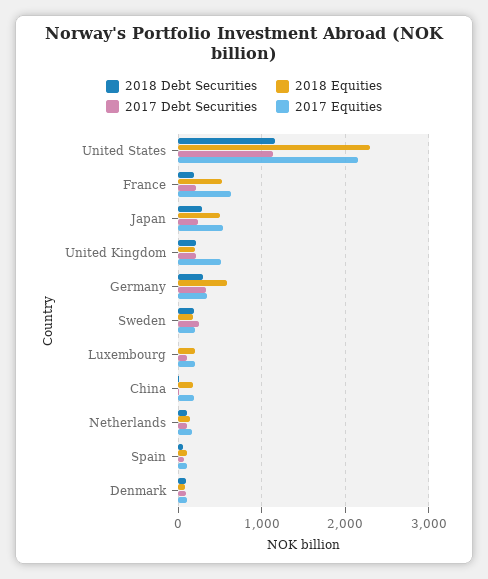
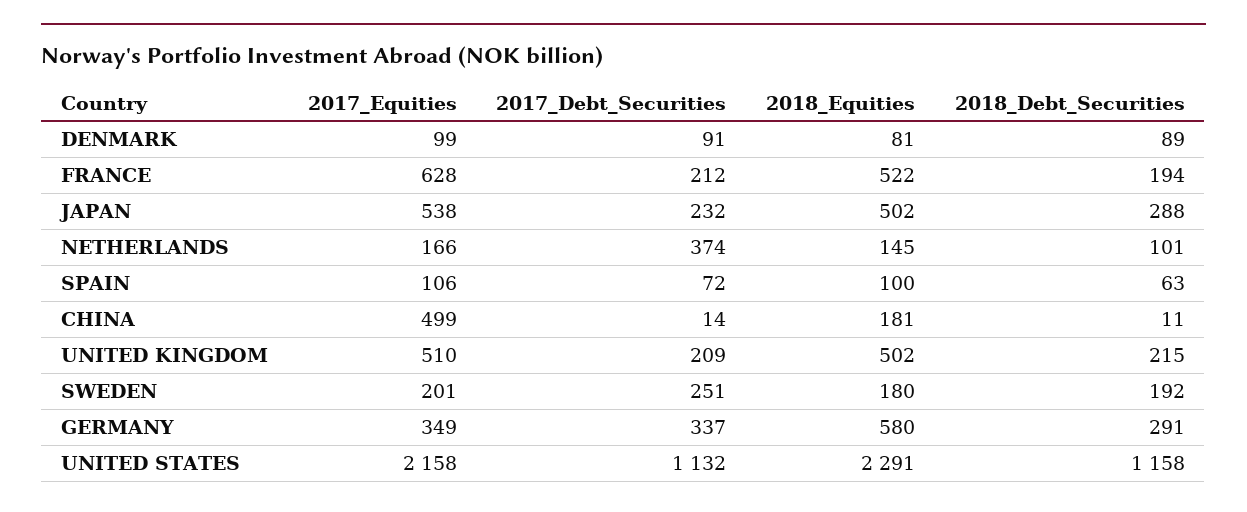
  {
    "2018 Debt Securities": {
      "United States": 1158,
      "France": 194,
      "Japan": 288,
      "United Kingdom": 215,
      "Germany": 291,
      "Sweden": 192,
-     "Luxembourg": 0,
      "China": 11,
      "Netherlands": 101,
      "Spain": 63,
      "Denmark": 89
    },
    "2018 Equities": {
      "United States": 2291,
      "France": 522,
      "Japan": 502,
-     "United Kingdom": 200,
+     "United Kingdom": 502,
      "Germany": 580,
      "Sweden": 180,
-     "Luxembourg": 200,
      "China": 181,
      "Netherlands": 145,
      "Spain": 100,
      "Denmark": 81
    },
    "2017 Debt Securities": {
      "United States": 1132,
      "France": 212,
      "Japan": 232,
      "United Kingdom": 209,
      "Germany": 337,
      "Sweden": 251,
-     "Luxembourg": 100,
      "China": 14,
-     "Netherlands": 100,
+     "Netherlands": 374,
      "Spain": 72,
      "Denmark": 91
    },
    "2017 Equities": {
      "United States": 2158,
      "France": 628,
      "Japan": 538,
      "United Kingdom": 510,
      "Germany": 349,
      "Sweden": 201,
-     "Luxembourg": 200,
-     "China": 200,
+     "China": 499,
      "Netherlands": 166,
      "Spain": 106,
      "Denmark": 99
    }
  }

